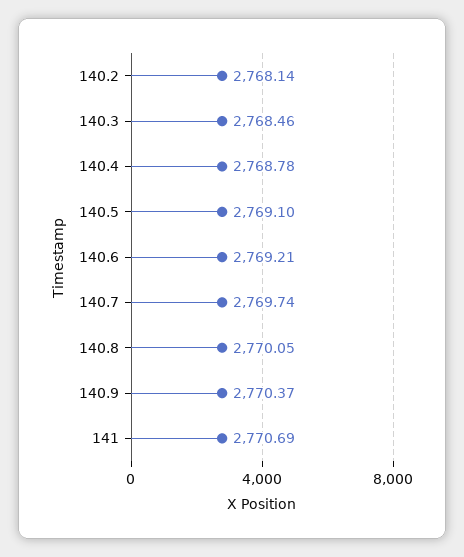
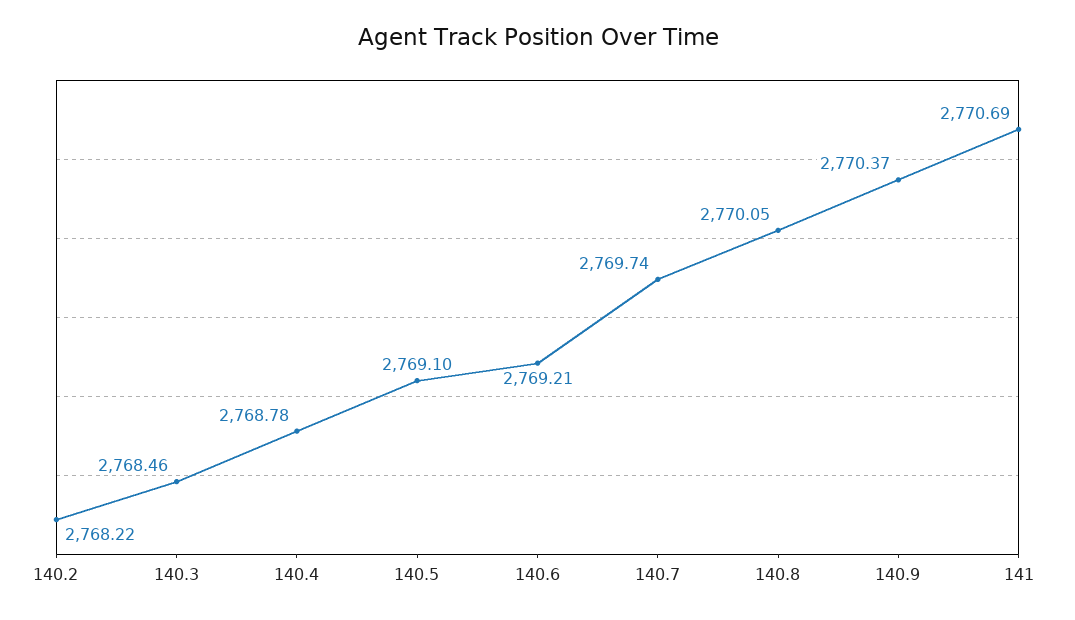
  {
-   "140.2": 2768.14,
+   "140.2": 2768.22,
    "140.3": 2768.46,
    "140.4": 2768.78,
    "140.5": 2769.1,
    "140.6": 2769.21,
    "140.7": 2769.74,
    "140.8": 2770.05,
    "140.9": 2770.37,
    "141": 2770.69
  }

